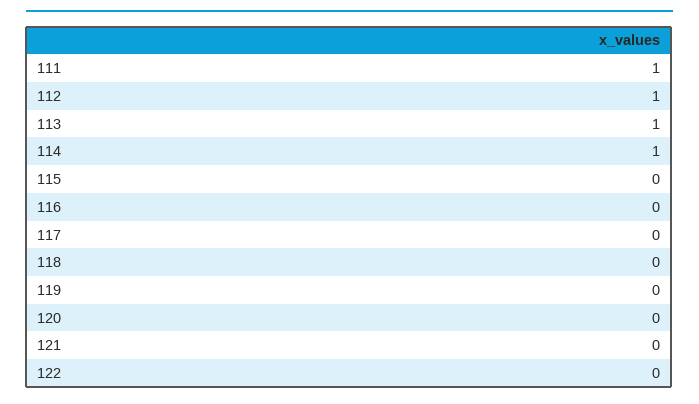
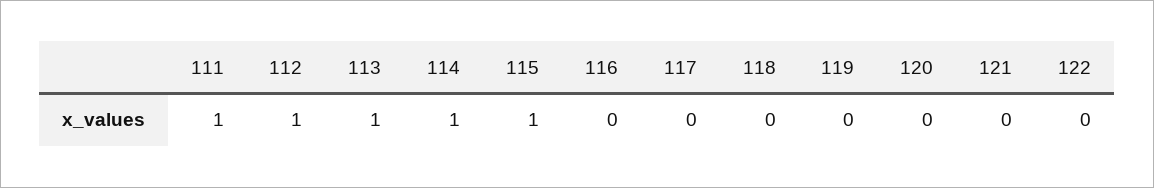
  {
    "111": 1,
    "112": 1,
    "113": 1,
    "114": 1,
-   "115": 0,
+   "115": 1,
    "116": 0,
    "117": 0,
    "118": 0,
    "119": 0,
    "120": 0,
    "121": 0,
    "122": 0
  }

